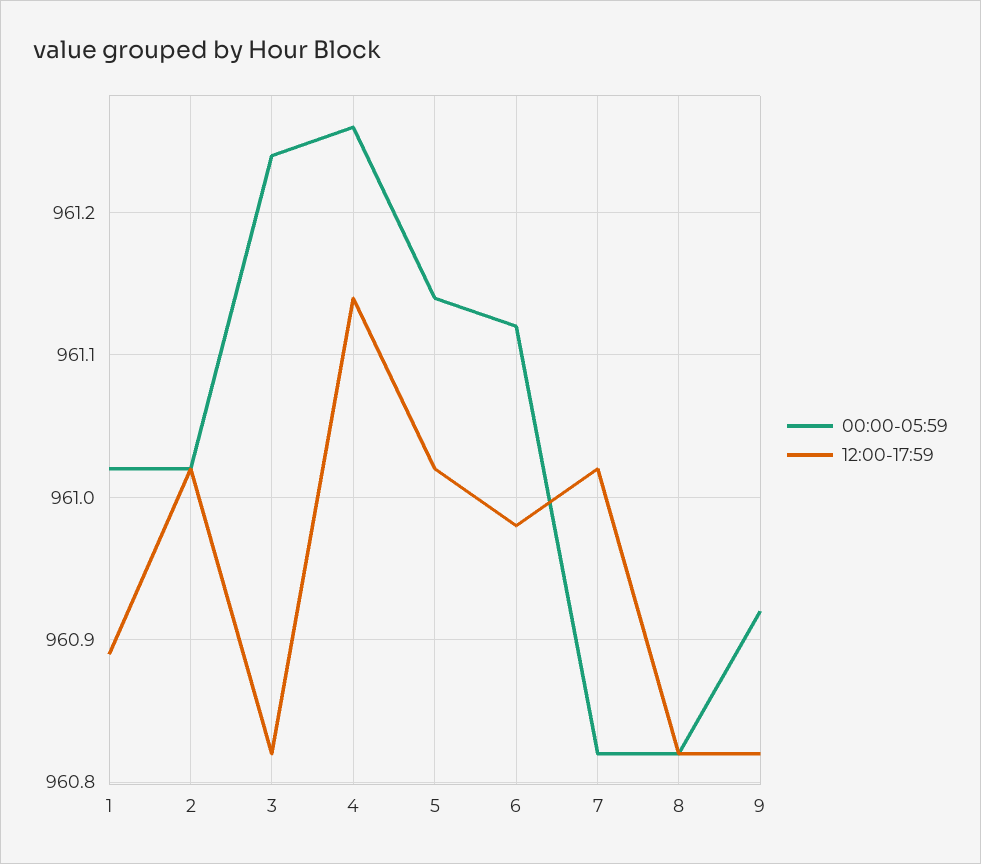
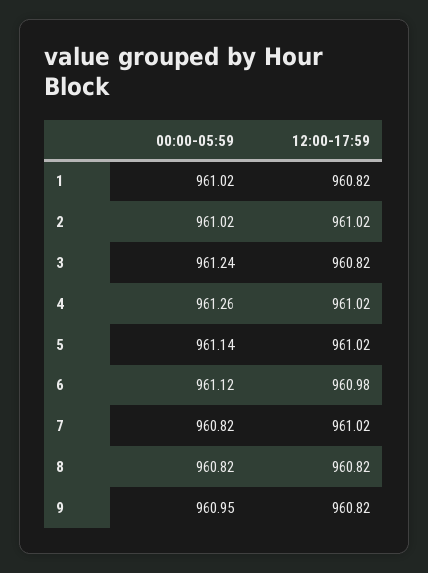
  {
    "00:00-05:59": {
      "1": 961.02,
      "2": 961.02,
      "3": 961.24,
      "4": 961.26,
      "5": 961.14,
      "6": 961.12,
      "7": 960.82,
      "8": 960.82,
-     "9": 960.92
+     "9": 960.95
    },
    "12:00-17:59": {
-     "1": 960.89,
+     "1": 960.82,
      "2": 961.02,
      "3": 960.82,
-     "4": 961.14,
+     "4": 961.02,
      "5": 961.02,
      "6": 960.98,
      "7": 961.02,
      "8": 960.82,
      "9": 960.82
    }
  }

